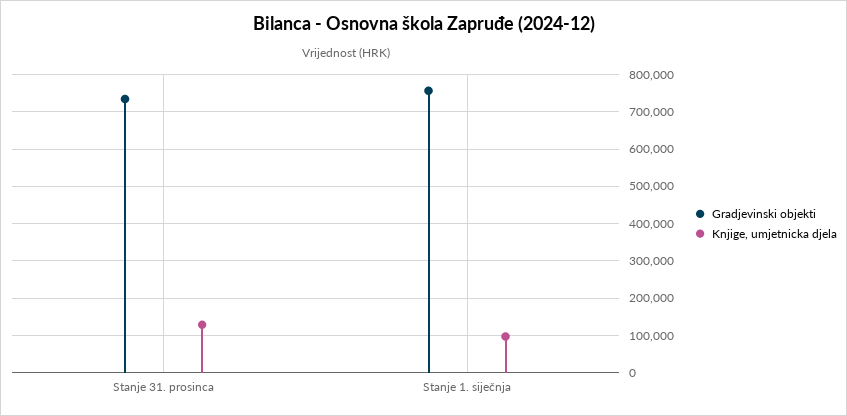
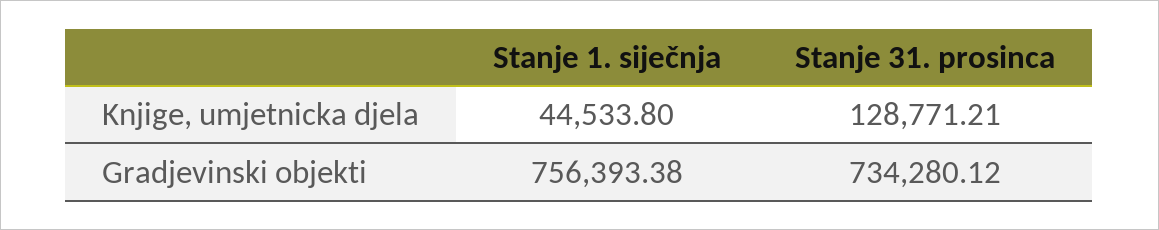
  {
    "Gradjevinski objekti": {
      "Stanje 31. prosinca": 734280.12,
      "Stanje 1. siječnja": 756393.38
    },
    "Knjige, umjetnicka djela": {
      "Stanje 31. prosinca": 128771.21,
-     "Stanje 1. siječnja": 100000
+     "Stanje 1. siječnja": 44533.8
    }
  }

